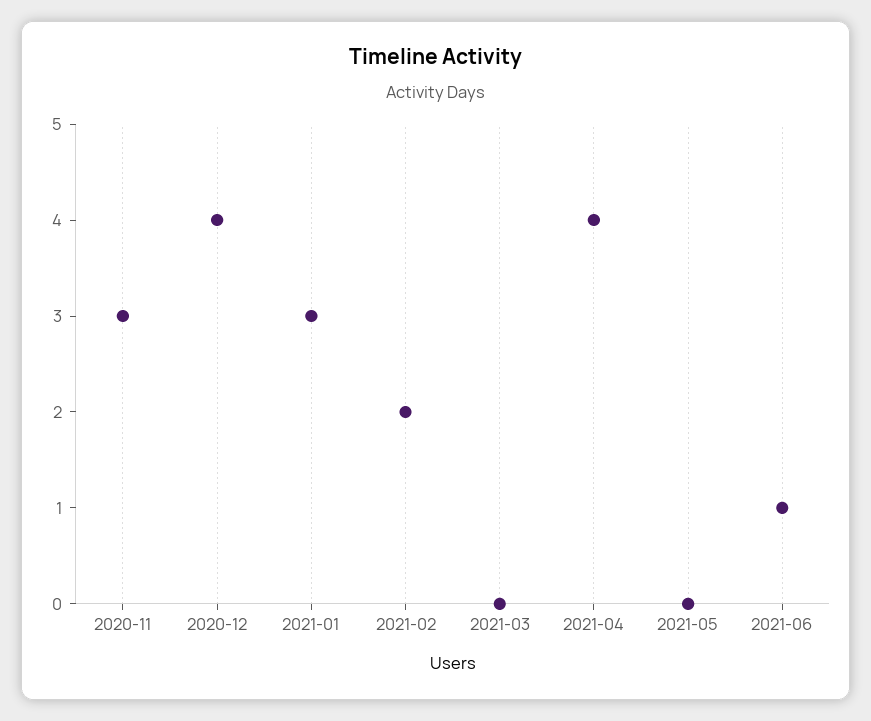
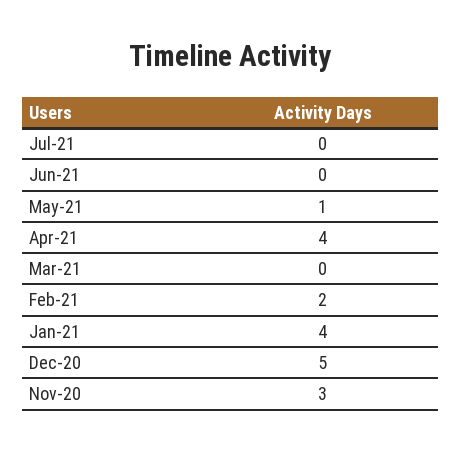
  {
    "2020-11": 3,
-   "2020-12": 4,
+   "2020-12": 5,
-   "2021-01": 3,
+   "2021-01": 4,
    "2021-02": 2,
    "2021-03": 0,
    "2021-04": 4,
-   "2021-05": 0,
+   "2021-05": 1,
-   "2021-06": 1
+   "2021-06": 0,
+   "Jul-21": 0
  }

